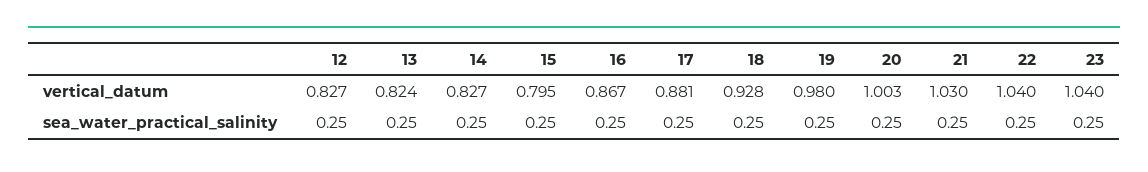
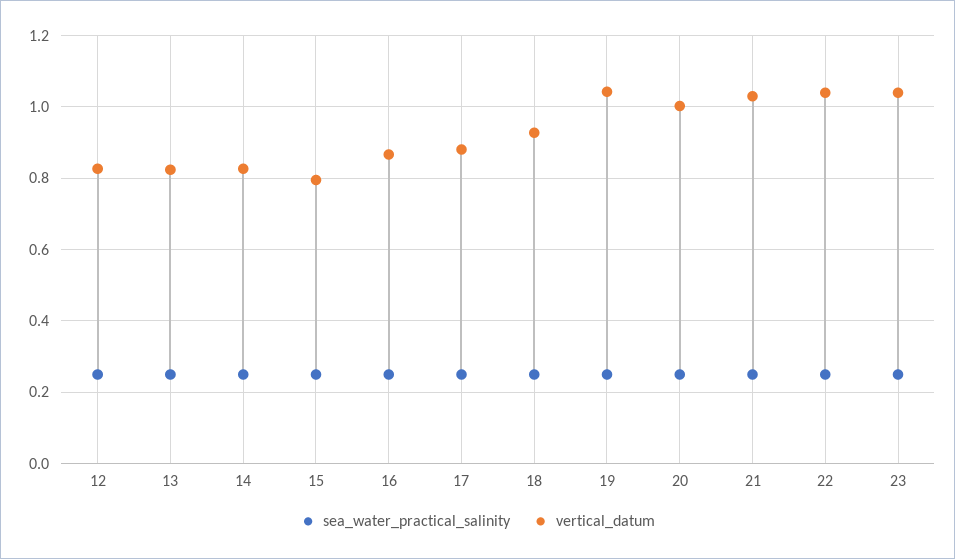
  {
    "vertical_datum": {
      "12": 0.827,
      "13": 0.824,
      "14": 0.827,
      "15": 0.795,
      "16": 0.867,
      "17": 0.881,
      "18": 0.928,
-     "19": 0.98,
+     "19": 1.04,
      "20": 1.003,
      "21": 1.03,
      "22": 1.04,
      "23": 1.04
    },
    "sea_water_practical_salinity": {
      "12": 0.25,
      "13": 0.25,
      "14": 0.25,
      "15": 0.25,
      "16": 0.25,
      "17": 0.25,
      "18": 0.25,
      "19": 0.25,
      "20": 0.25,
      "21": 0.25,
      "22": 0.25,
      "23": 0.25
    }
  }

